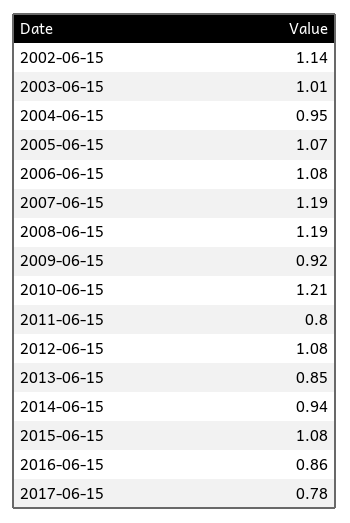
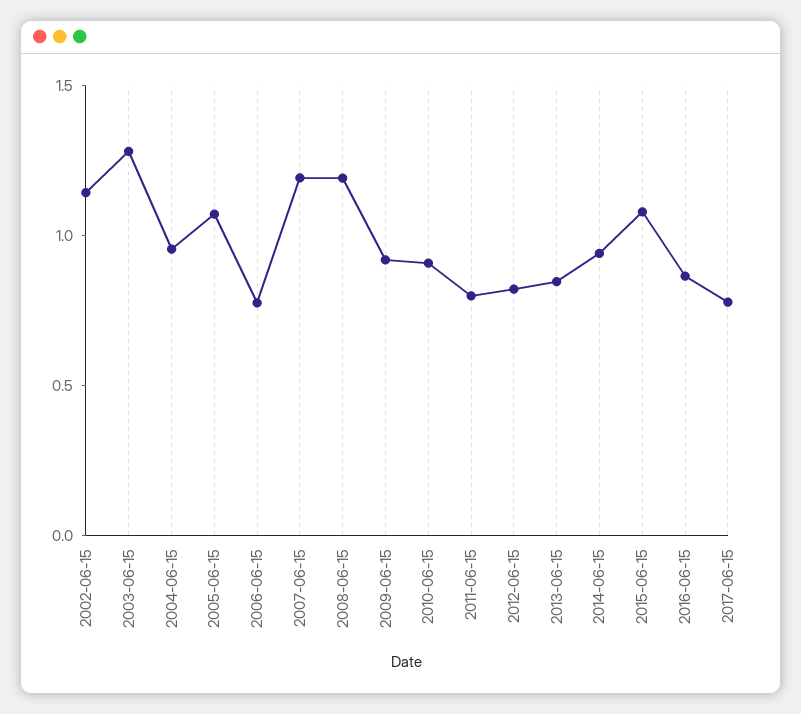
  {
    "2002-06-15": 1.14,
-   "2003-06-15": 1.01,
+   "2003-06-15": 1.3,
    "2004-06-15": 0.95,
    "2005-06-15": 1.07,
-   "2006-06-15": 1.08,
+   "2006-06-15": 0.8,
    "2007-06-15": 1.19,
    "2008-06-15": 1.19,
    "2009-06-15": 0.92,
-   "2010-06-15": 1.21,
+   "2010-06-15": 0.9,
    "2011-06-15": 0.8,
-   "2012-06-15": 1.08,
+   "2012-06-15": 0.8,
    "2013-06-15": 0.85,
    "2014-06-15": 0.94,
    "2015-06-15": 1.08,
    "2016-06-15": 0.86,
    "2017-06-15": 0.78
  }

